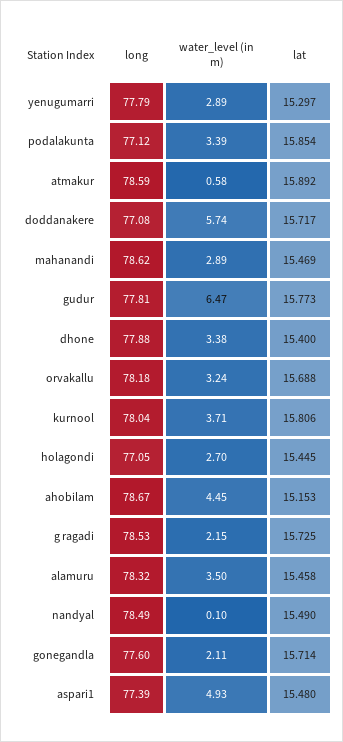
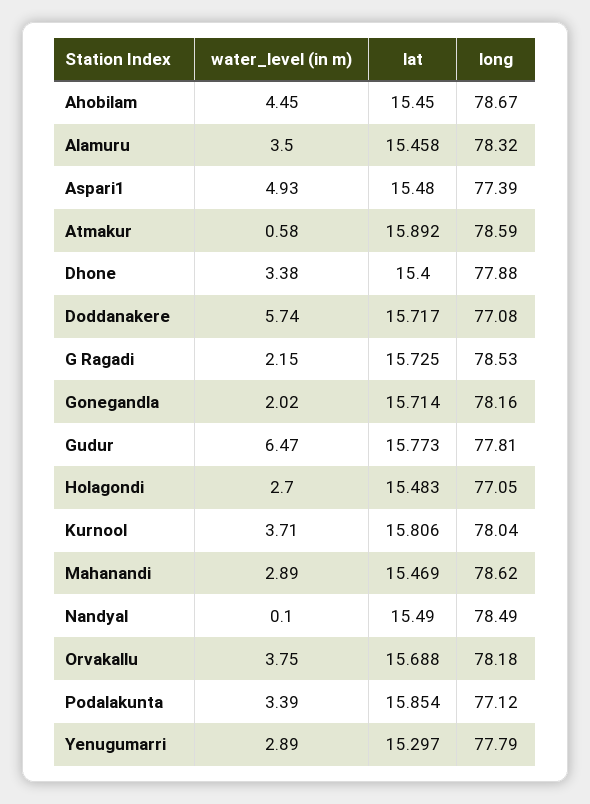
  {
    "long": {
      "yenugumarri": 77.79,
      "podalakunta": 77.12,
      "atmakur": 78.59,
      "doddanakere": 77.08,
      "mahanandi": 78.62,
      "gudur": 77.81,
      "dhone": 77.88,
      "orvakallu": 78.18,
      "kurnool": 78.04,
      "holagondi": 77.05,
      "ahobilam": 78.67,
      "g ragadi": 78.53,
      "alamuru": 78.32,
      "nandyal": 78.49,
-     "gonegandla": 77.6,
+     "gonegandla": 78.16,
      "aspari1": 77.39
    },
    "water_level (in m)": {
      "yenugumarri": 2.89,
      "podalakunta": 3.39,
      "atmakur": 0.58,
      "doddanakere": 5.74,
      "mahanandi": 2.89,
      "gudur": 6.47,
      "dhone": 3.38,
-     "orvakallu": 3.24,
+     "orvakallu": 3.75,
      "kurnool": 3.71,
      "holagondi": 2.7,
      "ahobilam": 4.45,
      "g ragadi": 2.15,
      "alamuru": 3.5,
      "nandyal": 0.1,
-     "gonegandla": 2.11,
+     "gonegandla": 2.02,
      "aspari1": 4.93
    },
    "lat": {
      "yenugumarri": 15.297,
      "podalakunta": 15.854,
      "atmakur": 15.892,
      "doddanakere": 15.717,
      "mahanandi": 15.469,
      "gudur": 15.773,
      "dhone": 15.4,
      "orvakallu": 15.688,
      "kurnool": 15.806,
-     "holagondi": 15.445,
+     "holagondi": 15.483,
-     "ahobilam": 15.153,
+     "ahobilam": 15.45,
      "g ragadi": 15.725,
      "alamuru": 15.458,
      "nandyal": 15.49,
      "gonegandla": 15.714,
      "aspari1": 15.48
    }
  }

